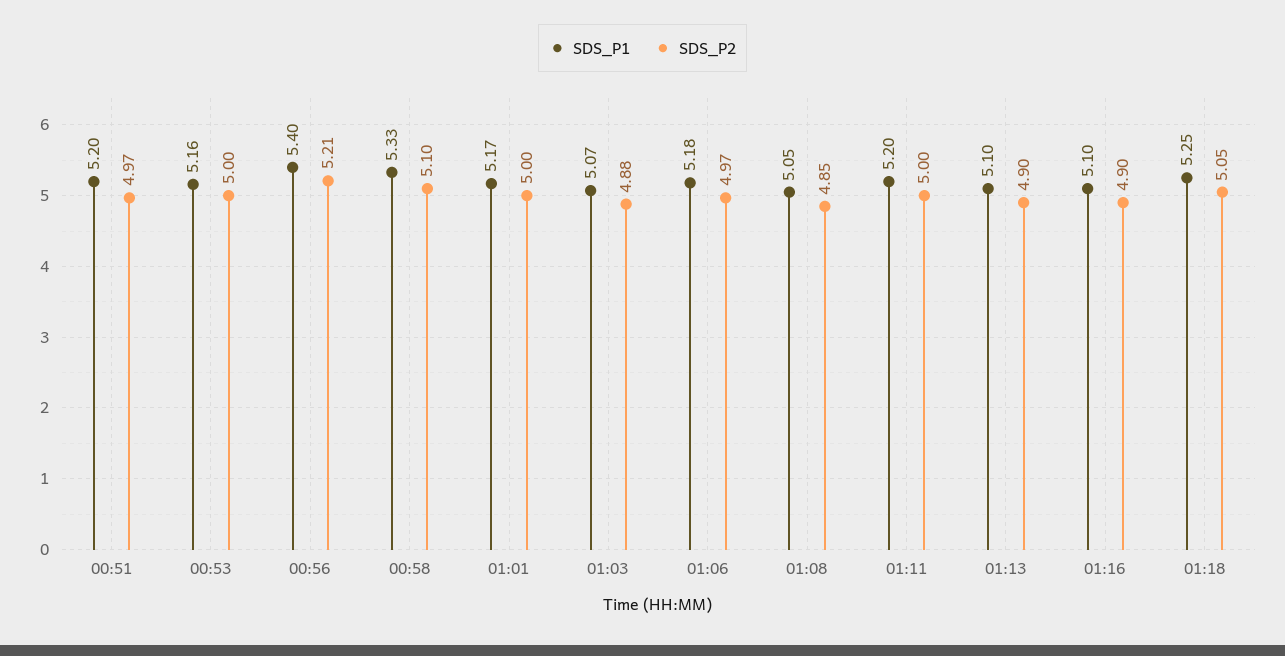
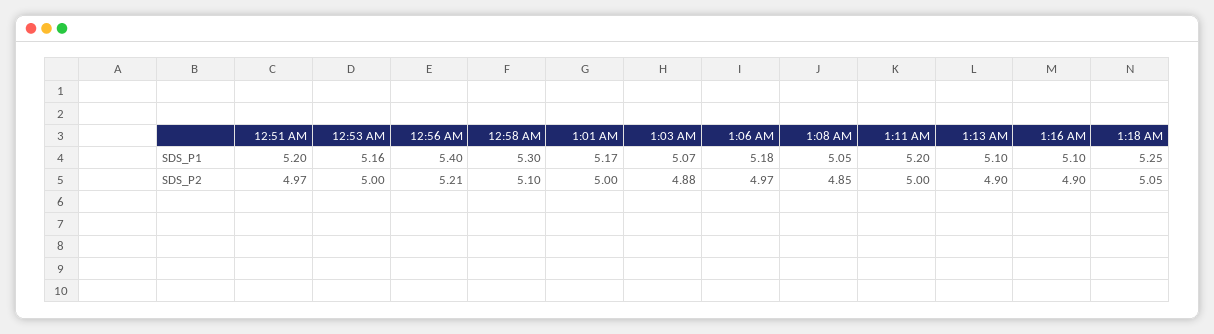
  {
    "SDS_P1": {
      "00:51": 5.2,
      "00:53": 5.16,
      "00:56": 5.4,
-     "00:58": 5.33,
+     "00:58": 5.3,
      "01:01": 5.17,
      "01:03": 5.07,
      "01:06": 5.18,
      "01:08": 5.05,
      "01:11": 5.2,
      "01:13": 5.1,
      "01:16": 5.1,
      "01:18": 5.25
    },
    "SDS_P2": {
      "00:51": 4.97,
      "00:53": 5,
      "00:56": 5.21,
      "00:58": 5.1,
      "01:01": 5,
      "01:03": 4.88,
      "01:06": 4.97,
      "01:08": 4.85,
      "01:11": 5,
      "01:13": 4.9,
      "01:16": 4.9,
      "01:18": 5.05
    }
  }

